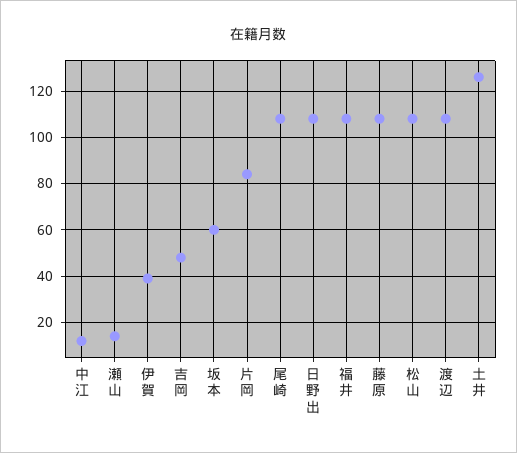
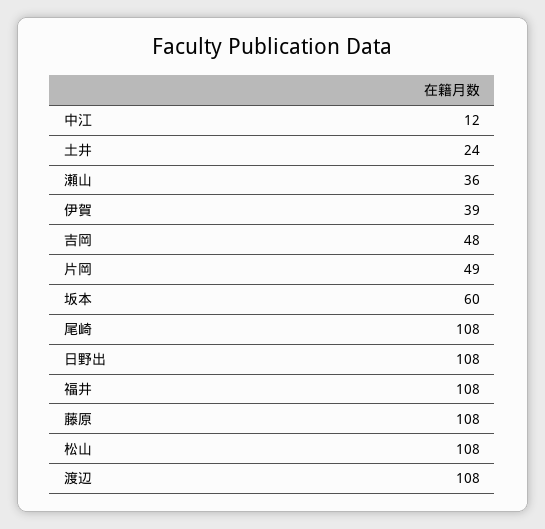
  {
    "中江": 12,
-   "瀬山": 15,
+   "瀬山": 36,
    "伊賀": 39,
    "吉岡": 48,
    "坂本": 60,
-   "片岡": 85,
+   "片岡": 49,
    "尾崎": 108,
    "日野出": 108,
    "福井": 108,
    "藤原": 108,
    "松山": 108,
    "渡辺": 108,
-   "土井": 125
+   "土井": 24
  }

